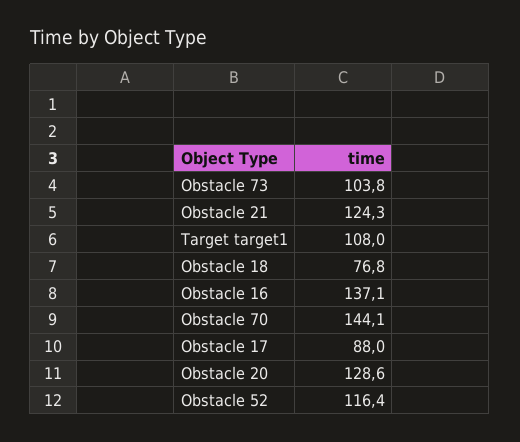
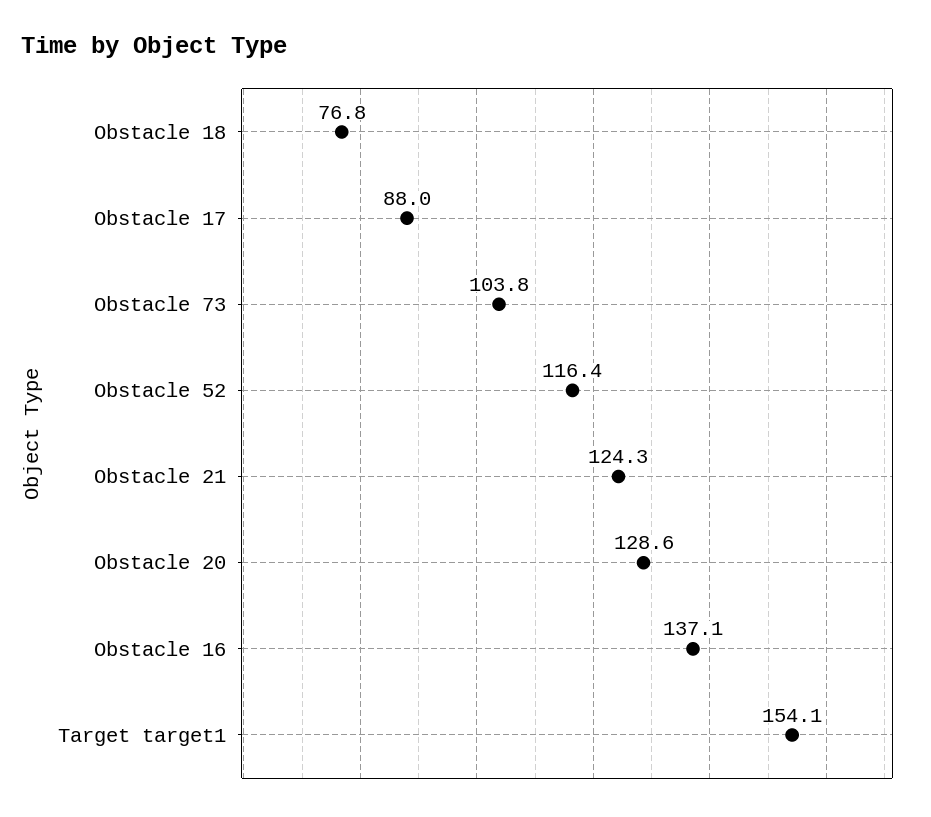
  {
    "Obstacle 73": 103.8,
    "Obstacle 21": 124.3,
-   "Target target1": 108,
+   "Target target1": 154.1,
    "Obstacle 18": 76.8,
    "Obstacle 16": 137.1,
-   "Obstacle 70": 144.1,
    "Obstacle 17": 88,
    "Obstacle 20": 128.6,
    "Obstacle 52": 116.4
  }

